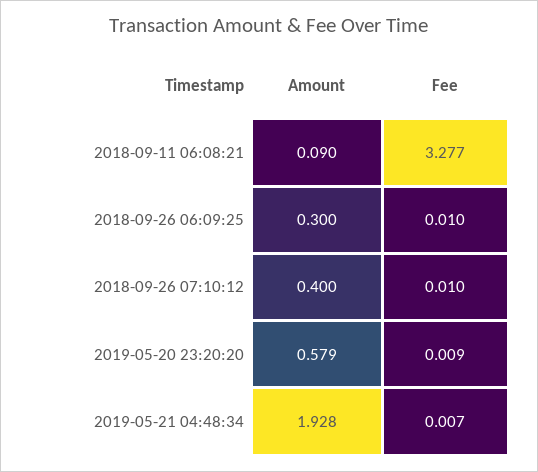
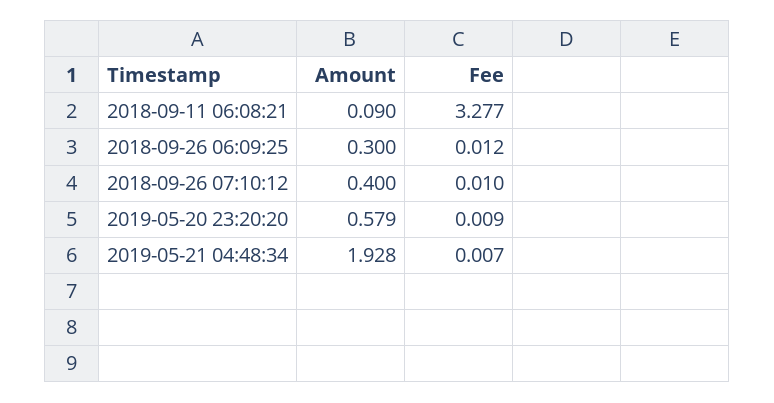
  {
    "Amount": {
      "2018-09-11 06:08:21": 0.09,
      "2018-09-26 06:09:25": 0.3,
      "2018-09-26 07:10:12": 0.4,
      "2019-05-20 23:20:20": 0.579,
      "2019-05-21 04:48:34": 1.928
    },
    "Fee": {
      "2018-09-11 06:08:21": 3.277,
-     "2018-09-26 06:09:25": 0.01,
+     "2018-09-26 06:09:25": 0.012,
      "2018-09-26 07:10:12": 0.01,
      "2019-05-20 23:20:20": 0.009,
      "2019-05-21 04:48:34": 0.007
    }
  }

